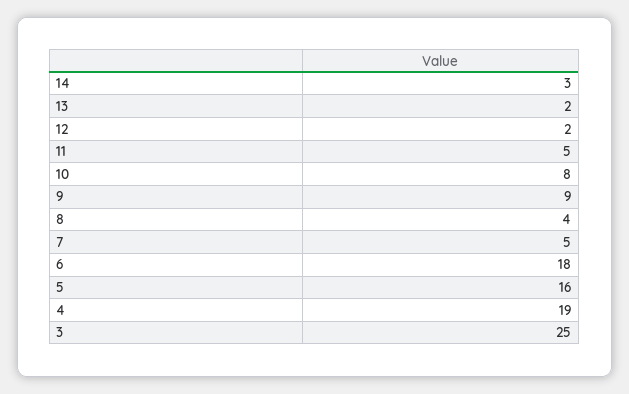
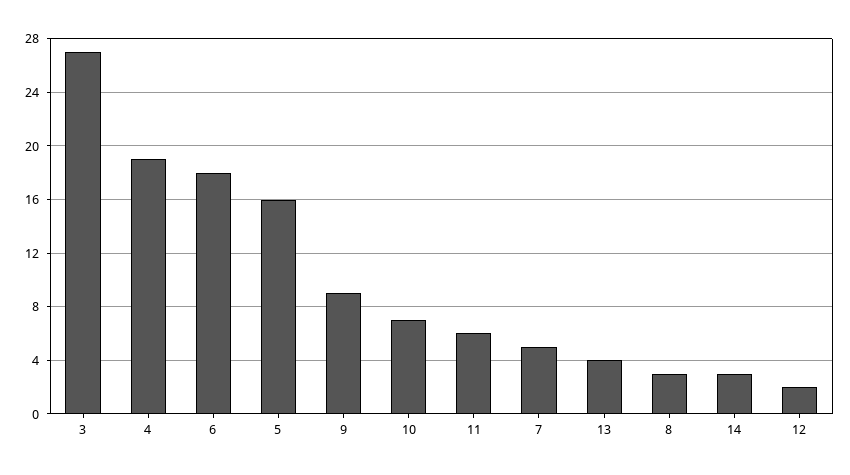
  {
    "14": 3,
-   "13": 2,
+   "13": 4,
    "12": 2,
-   "11": 5,
+   "11": 6,
-   "10": 8,
+   "10": 7,
    "9": 9,
-   "8": 4,
+   "8": 3,
    "7": 5,
    "6": 18,
    "5": 16,
    "4": 19,
-   "3": 25
+   "3": 27
  }

